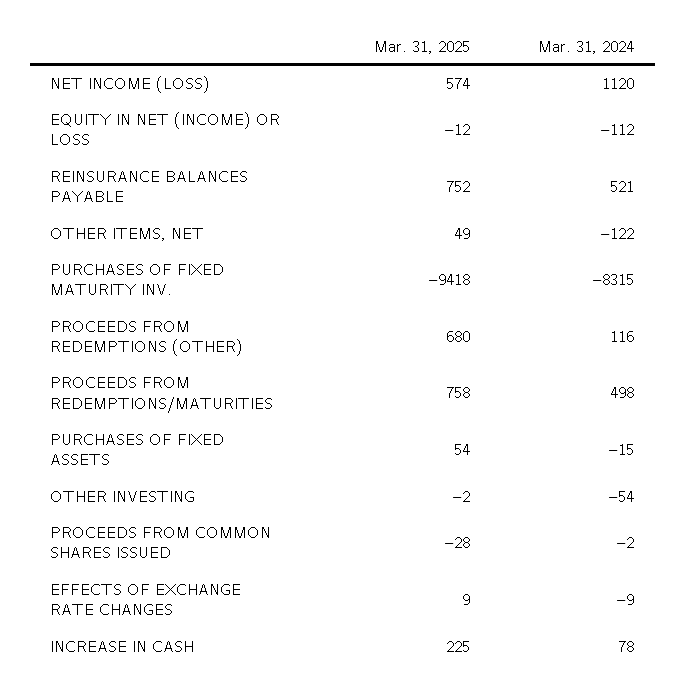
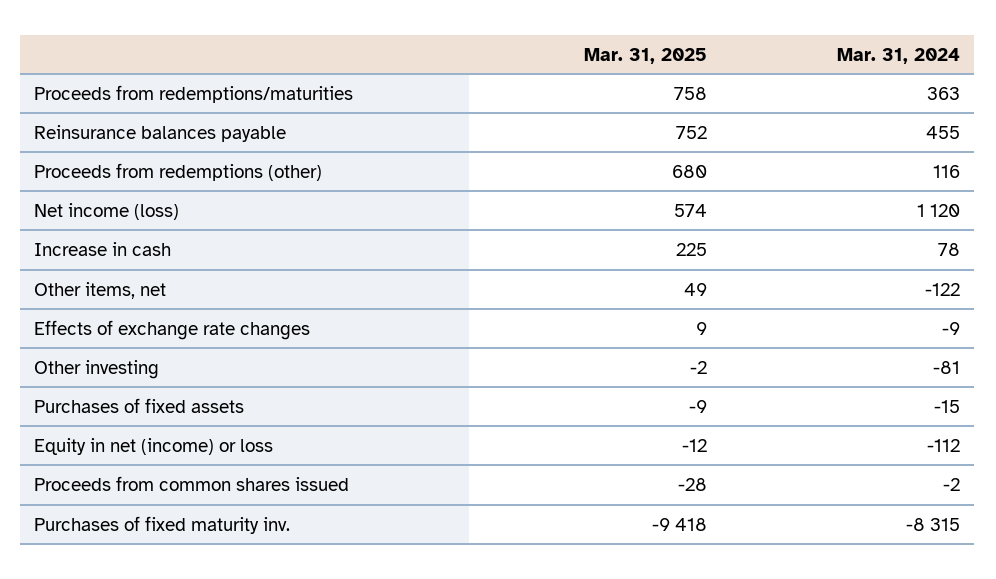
  {
    "Mar. 31, 2025": {
      "NET INCOME (LOSS)": 574,
      "EQUITY IN NET (INCOME) OR LOSS": -12,
      "REINSURANCE BALANCES PAYABLE": 752,
      "OTHER ITEMS, NET": 49,
      "PURCHASES OF FIXED MATURITY INV.": -9418,
      "PROCEEDS FROM REDEMPTIONS (OTHER)": 680,
      "PROCEEDS FROM REDEMPTIONS/MATURITIES": 758,
-     "PURCHASES OF FIXED ASSETS": 54,
+     "PURCHASES OF FIXED ASSETS": -9,
      "OTHER INVESTING": -2,
      "PROCEEDS FROM COMMON SHARES ISSUED": -28,
      "EFFECTS OF EXCHANGE RATE CHANGES": 9,
      "INCREASE IN CASH": 225
    },
    "Mar. 31, 2024": {
      "NET INCOME (LOSS)": 1120,
      "EQUITY IN NET (INCOME) OR LOSS": -112,
-     "REINSURANCE BALANCES PAYABLE": 521,
+     "REINSURANCE BALANCES PAYABLE": 455,
      "OTHER ITEMS, NET": -122,
      "PURCHASES OF FIXED MATURITY INV.": -8315,
      "PROCEEDS FROM REDEMPTIONS (OTHER)": 116,
-     "PROCEEDS FROM REDEMPTIONS/MATURITIES": 498,
+     "PROCEEDS FROM REDEMPTIONS/MATURITIES": 363,
      "PURCHASES OF FIXED ASSETS": -15,
-     "OTHER INVESTING": -54,
+     "OTHER INVESTING": -81,
      "PROCEEDS FROM COMMON SHARES ISSUED": -2,
      "EFFECTS OF EXCHANGE RATE CHANGES": -9,
      "INCREASE IN CASH": 78
    }
  }

